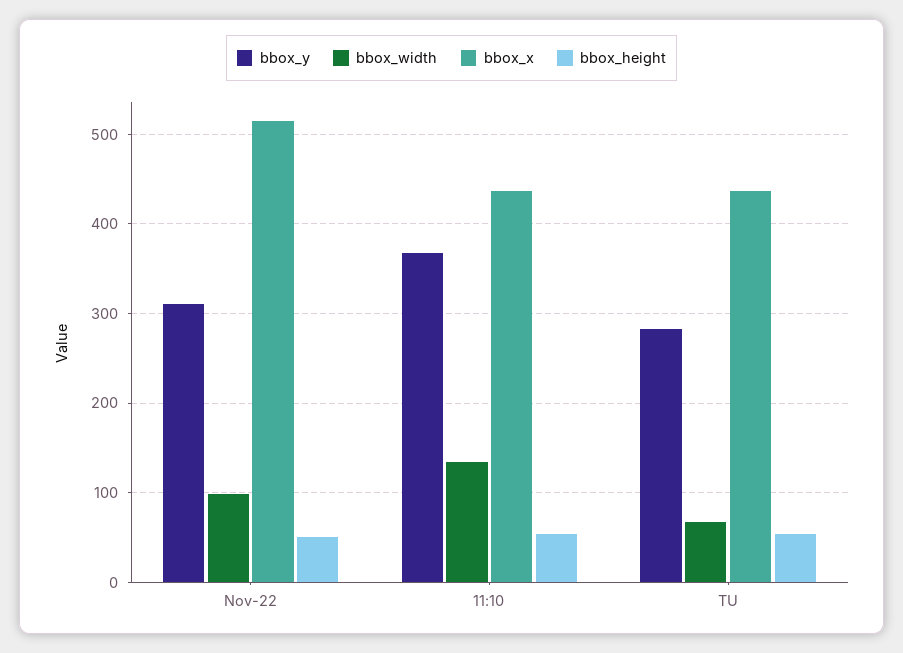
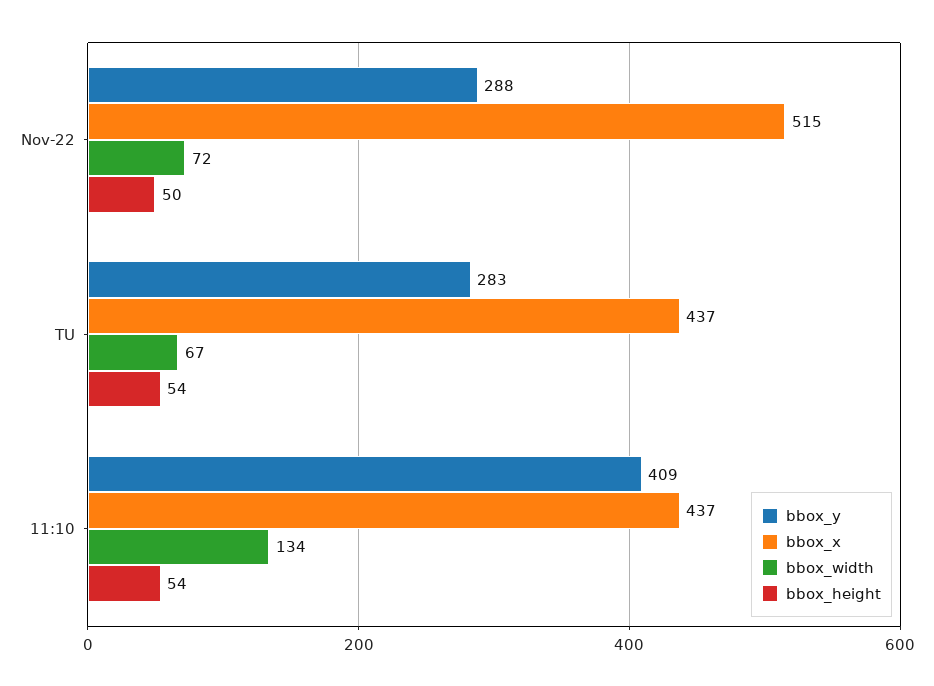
  {
    "bbox_y": {
-     "Nov-22": 310,
+     "Nov-22": 288,
-     "11:10": 370,
+     "11:10": 409,
      "TU": 283
    },
    "bbox_width": {
-     "Nov-22": 100,
+     "Nov-22": 72,
      "11:10": 134,
      "TU": 67
    },
    "bbox_x": {
      "Nov-22": 515,
      "11:10": 437,
      "TU": 437
    },
    "bbox_height": {
      "Nov-22": 50,
      "11:10": 54,
      "TU": 54
    }
  }

